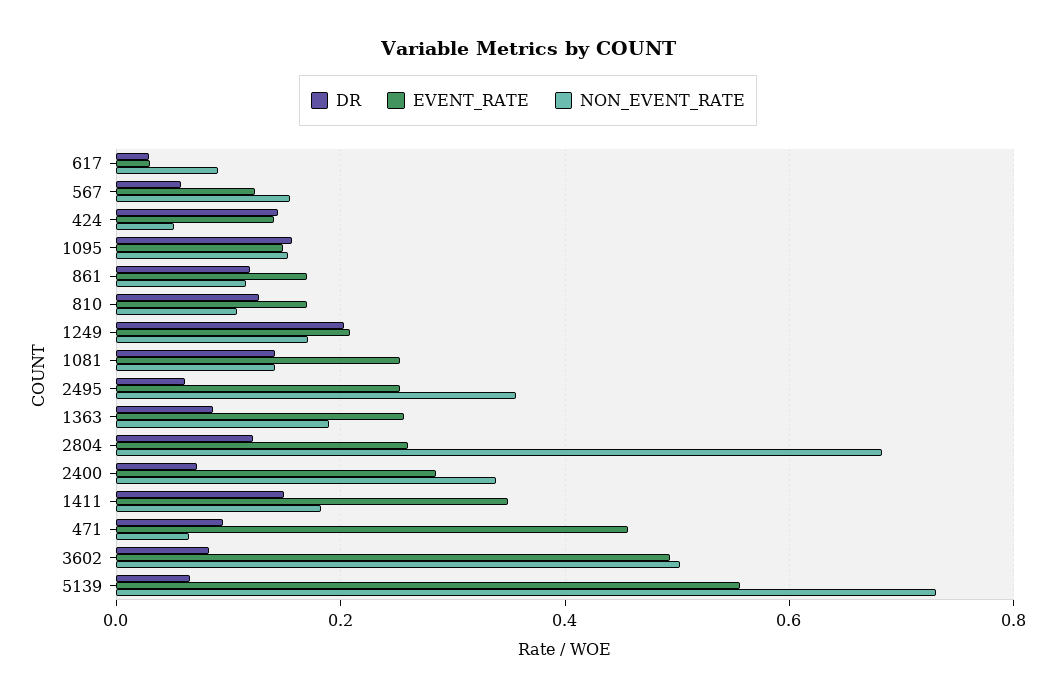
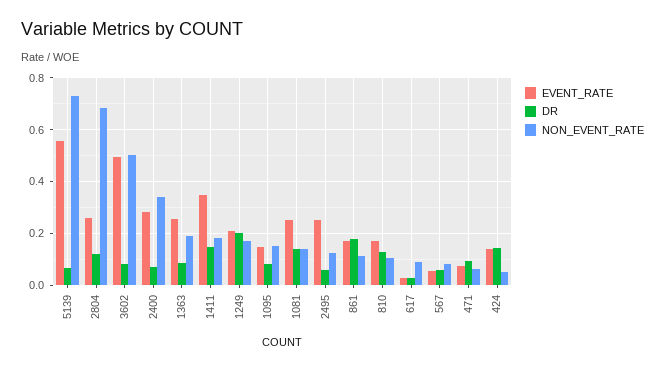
  {
    "DR": {
      "617": 0.02,
      "567": 0.06,
      "424": 0.14,
-     "1095": 0.16,
+     "1095": 0.075,
-     "861": 0.12,
+     "861": 0.175,
      "810": 0.12,
      "1249": 0.2,
      "1081": 0.14,
      "2495": 0.06,
      "1363": 0.08,
      "2804": 0.12,
      "2400": 0.08,
      "1411": 0.14,
      "471": 0.1,
      "3602": 0.08,
      "5139": 0.06
    },
    "EVENT_RATE": {
      "617": 0.02,
-     "567": 0.12,
+     "567": 0.05,
      "424": 0.14,
      "1095": 0.14,
      "861": 0.18,
      "810": 0.18,
      "1249": 0.2,
      "1081": 0.26,
      "2495": 0.26,
      "1363": 0.26,
      "2804": 0.26,
      "2400": 0.28,
      "1411": 0.34,
-     "471": 0.46,
+     "471": 0.075,
      "3602": 0.5,
      "5139": 0.56
    },
    "NON_EVENT_RATE": {
      "617": 0.1,
-     "567": 0.16,
+     "567": 0.075,
      "424": 0.06,
      "1095": 0.16,
      "861": 0.12,
      "810": 0.1,
      "1249": 0.18,
      "1081": 0.14,
-     "2495": 0.36,
+     "2495": 0.125,
      "1363": 0.18,
      "2804": 0.68,
      "2400": 0.34,
      "1411": 0.18,
      "471": 0.06,
      "3602": 0.5,
      "5139": 0.74
    }
  }

